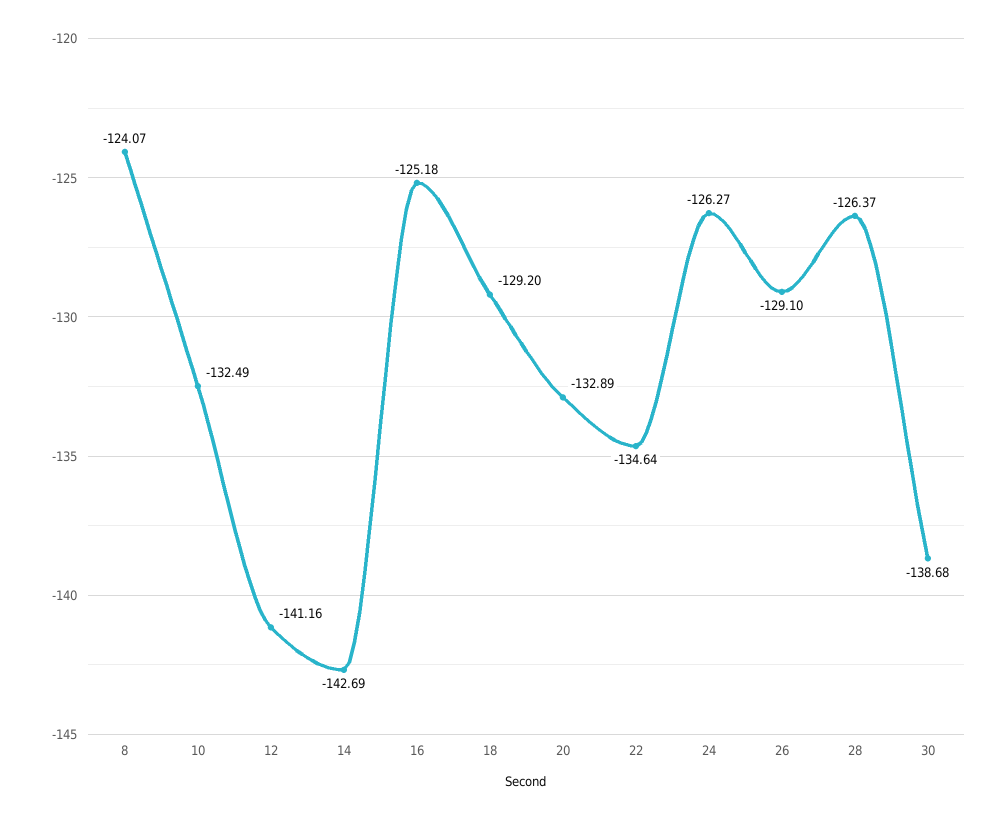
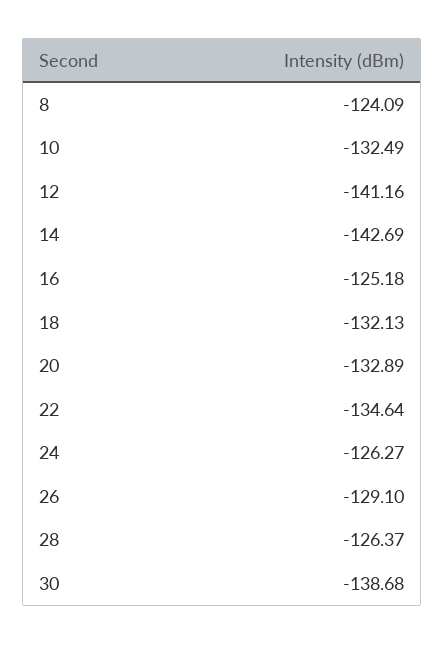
  {
-   "8": -124.07,
+   "8": -124.09,
    "10": -132.49,
    "12": -141.16,
    "14": -142.69,
    "16": -125.18,
-   "18": -129.2,
+   "18": -132.13,
    "20": -132.89,
    "22": -134.64,
    "24": -126.27,
    "26": -129.1,
    "28": -126.37,
    "30": -138.68
  }

